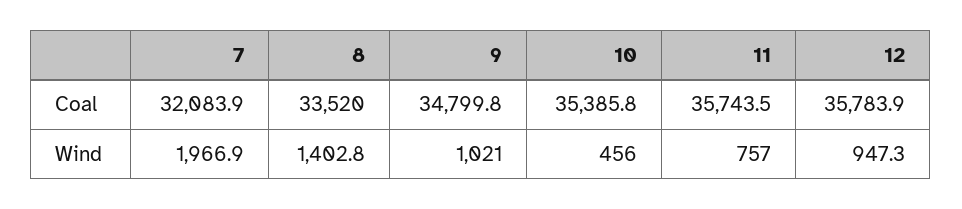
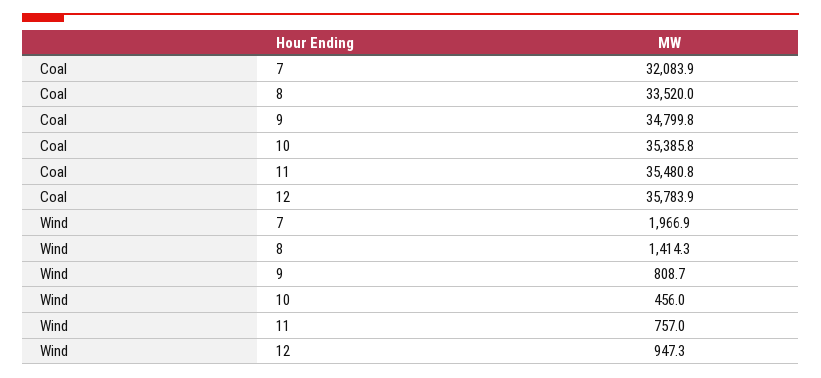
  {
    "7": {
      "Coal": 32083.9,
      "Wind": 1966.9
    },
    "8": {
      "Coal": 33520,
-     "Wind": 1402.8
+     "Wind": 1414.3
    },
    "9": {
      "Coal": 34799.8,
-     "Wind": 1021
+     "Wind": 808.7
    },
    "10": {
      "Coal": 35385.8,
      "Wind": 456
    },
    "11": {
-     "Coal": 35743.5,
+     "Coal": 35480.8,
      "Wind": 757
    },
    "12": {
      "Coal": 35783.9,
      "Wind": 947.3
    }
  }

